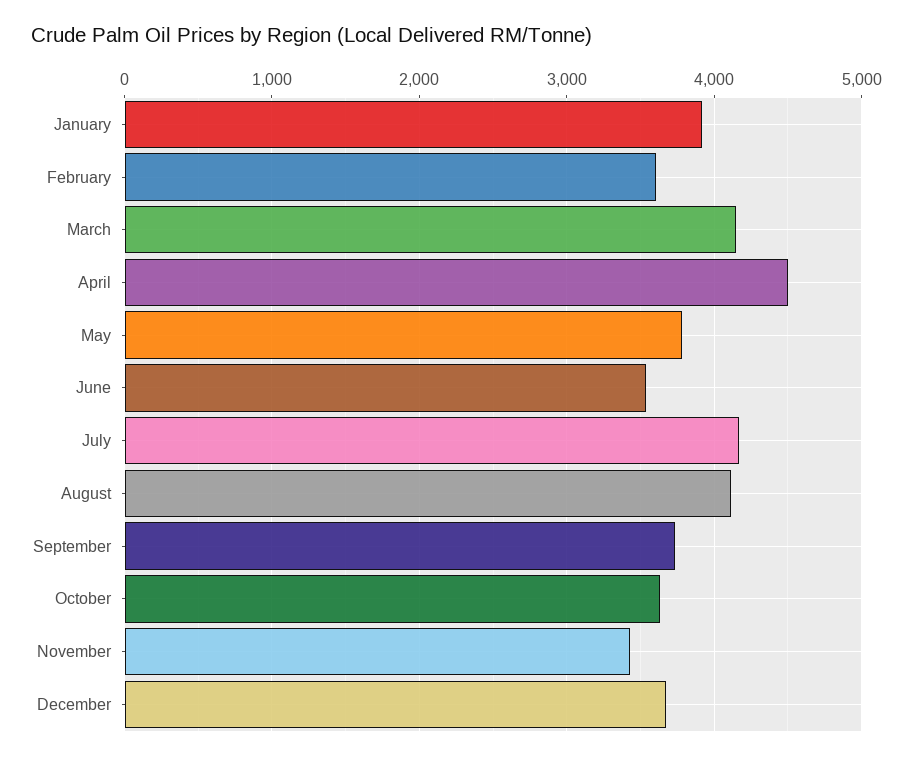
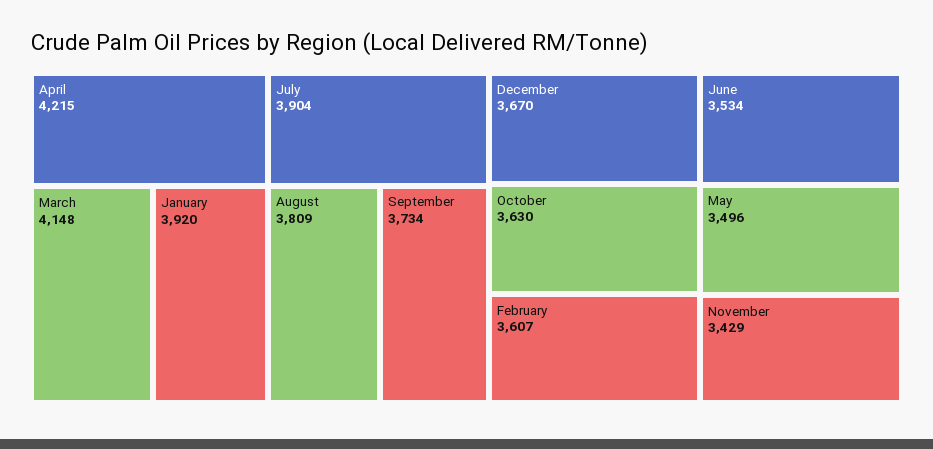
  {
    "January": 3920,
    "February": 3607,
    "March": 4148,
-   "April": 4500,
+   "April": 4215,
-   "May": 3800,
+   "May": 3496,
    "June": 3534,
-   "July": 4200,
+   "July": 3904,
-   "August": 4100,
+   "August": 3809,
    "September": 3734,
    "October": 3630,
    "November": 3429,
    "December": 3670
  }

